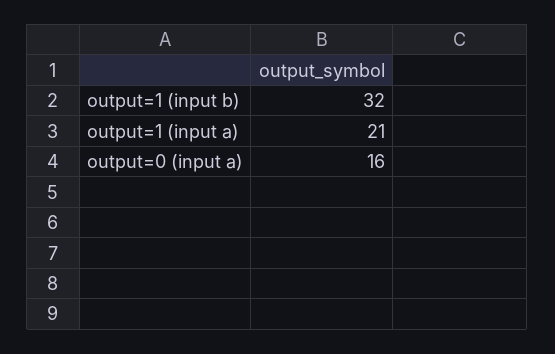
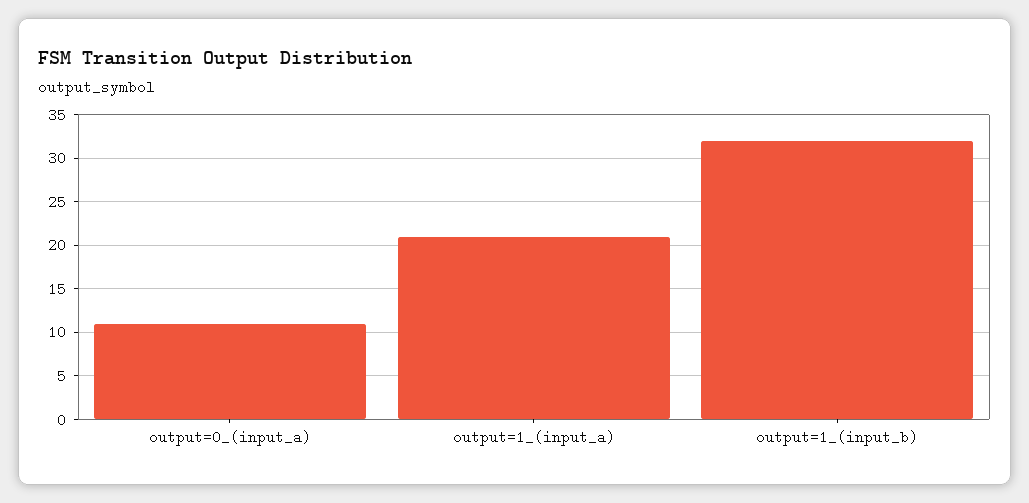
  {
    "output=1 (input b)": 32,
    "output=1 (input a)": 21,
-   "output=0 (input a)": 16
+   "output=0 (input a)": 11
  }

